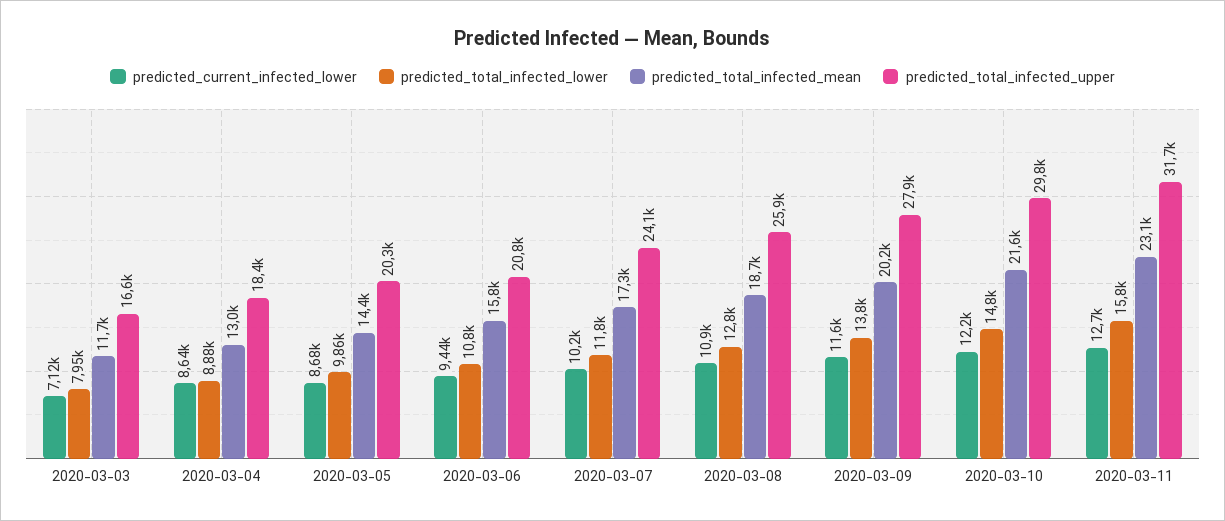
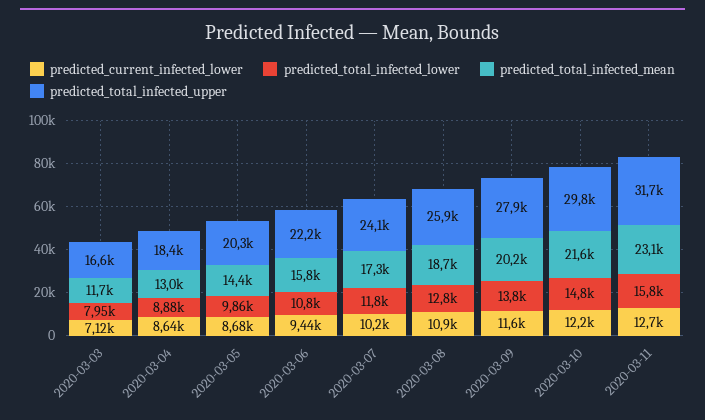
  {
    "predicted_current_infected_lower": {
      "2020-03-03": 7120,
      "2020-03-04": 8640,
      "2020-03-05": 8680,
      "2020-03-06": 9440,
      "2020-03-07": 10200,
      "2020-03-08": 10900,
      "2020-03-09": 11600,
      "2020-03-10": 12200,
      "2020-03-11": 12700
    },
    "predicted_total_infected_lower": {
      "2020-03-03": 7950,
      "2020-03-04": 8880,
      "2020-03-05": 9860,
      "2020-03-06": 10800,
      "2020-03-07": 11800,
      "2020-03-08": 12800,
      "2020-03-09": 13800,
      "2020-03-10": 14800,
      "2020-03-11": 15800
    },
    "predicted_total_infected_mean": {
      "2020-03-03": 11700,
      "2020-03-04": 13000,
      "2020-03-05": 14400,
      "2020-03-06": 15800,
      "2020-03-07": 17300,
      "2020-03-08": 18700,
      "2020-03-09": 20200,
      "2020-03-10": 21600,
      "2020-03-11": 23100
    },
    "predicted_total_infected_upper": {
      "2020-03-03": 16600,
      "2020-03-04": 18400,
      "2020-03-05": 20300,
-     "2020-03-06": 20800,
+     "2020-03-06": 22200,
      "2020-03-07": 24100,
      "2020-03-08": 25900,
      "2020-03-09": 27900,
      "2020-03-10": 29800,
      "2020-03-11": 31700
    }
  }

